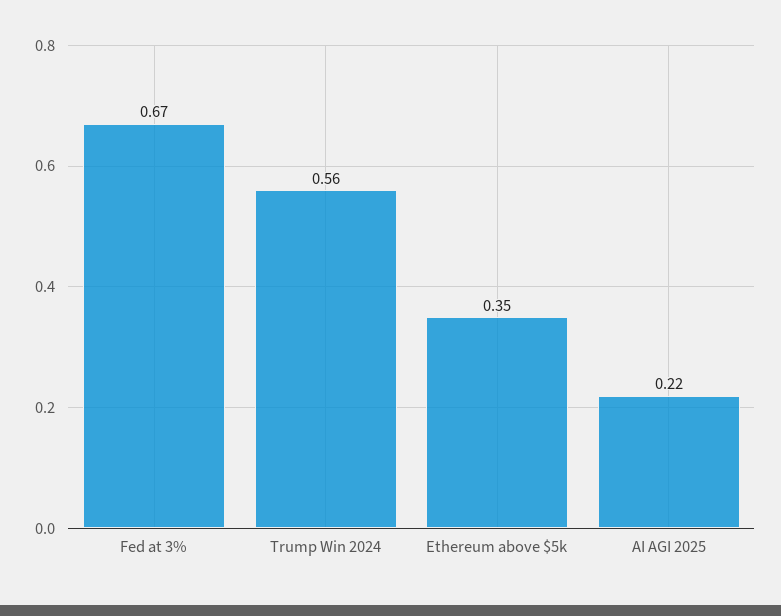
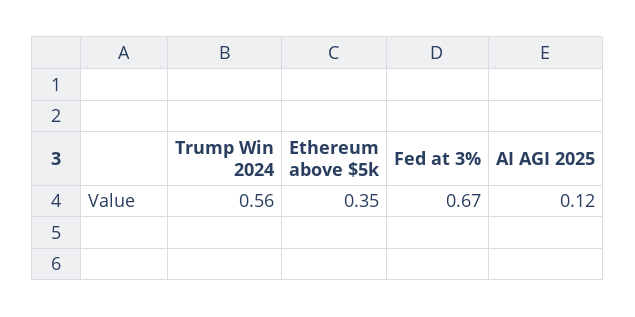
  {
    "Fed at 3%": 0.67,
    "Trump Win 2024": 0.56,
    "Ethereum above $5k": 0.35,
-   "AI AGI 2025": 0.22
+   "AI AGI 2025": 0.12
  }

